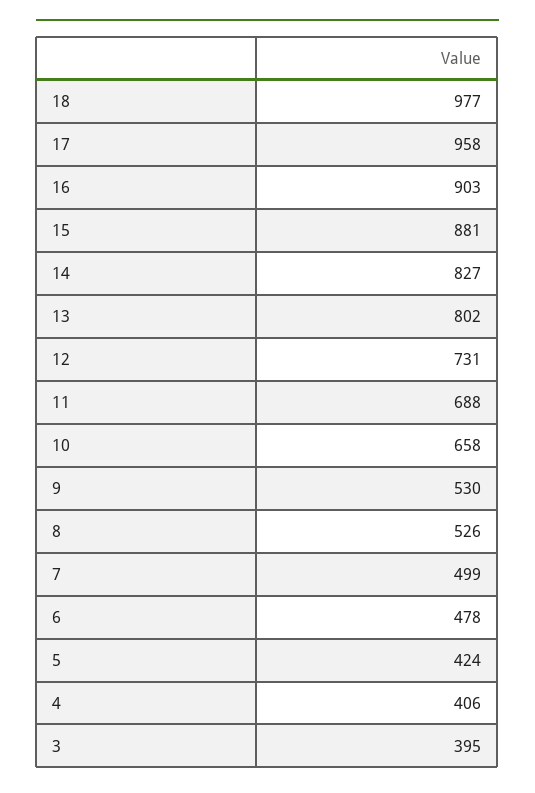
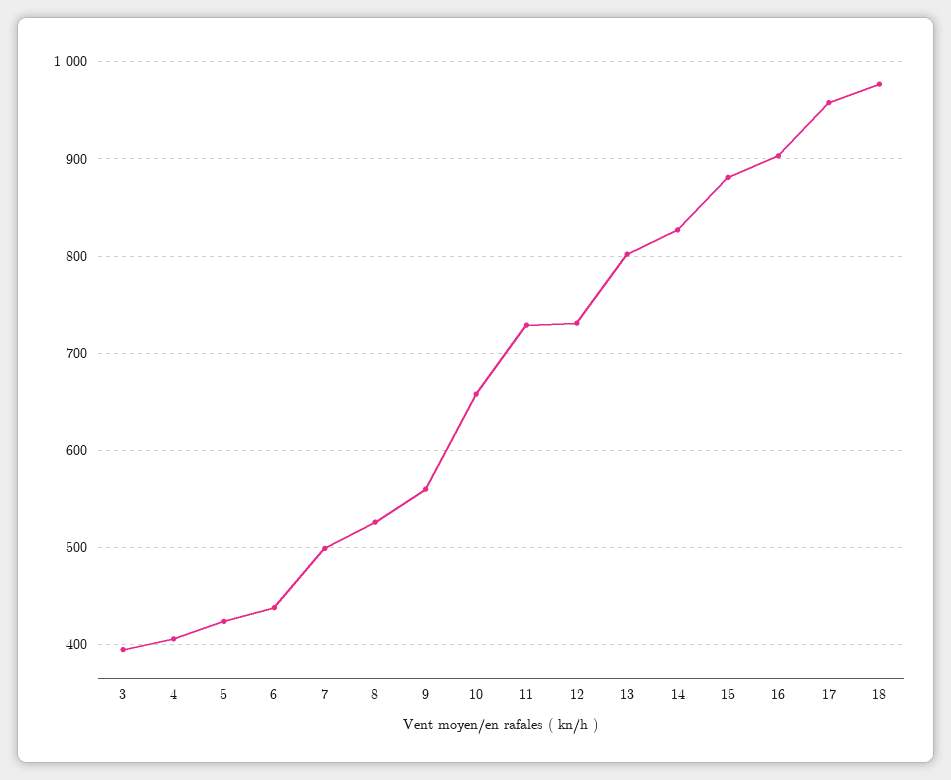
  {
    "18": 977,
    "17": 958,
    "16": 903,
    "15": 881,
    "14": 827,
    "13": 802,
    "12": 731,
-   "11": 688,
+   "11": 730,
    "10": 658,
-   "9": 530,
+   "9": 560,
    "8": 526,
    "7": 499,
-   "6": 478,
+   "6": 440,
    "5": 424,
    "4": 406,
    "3": 395
  }

